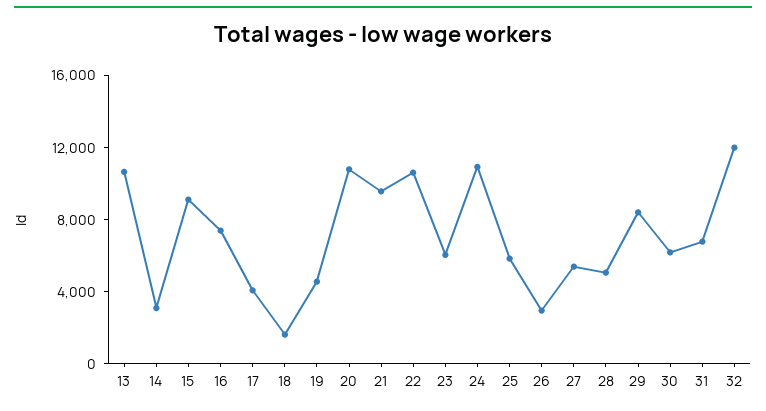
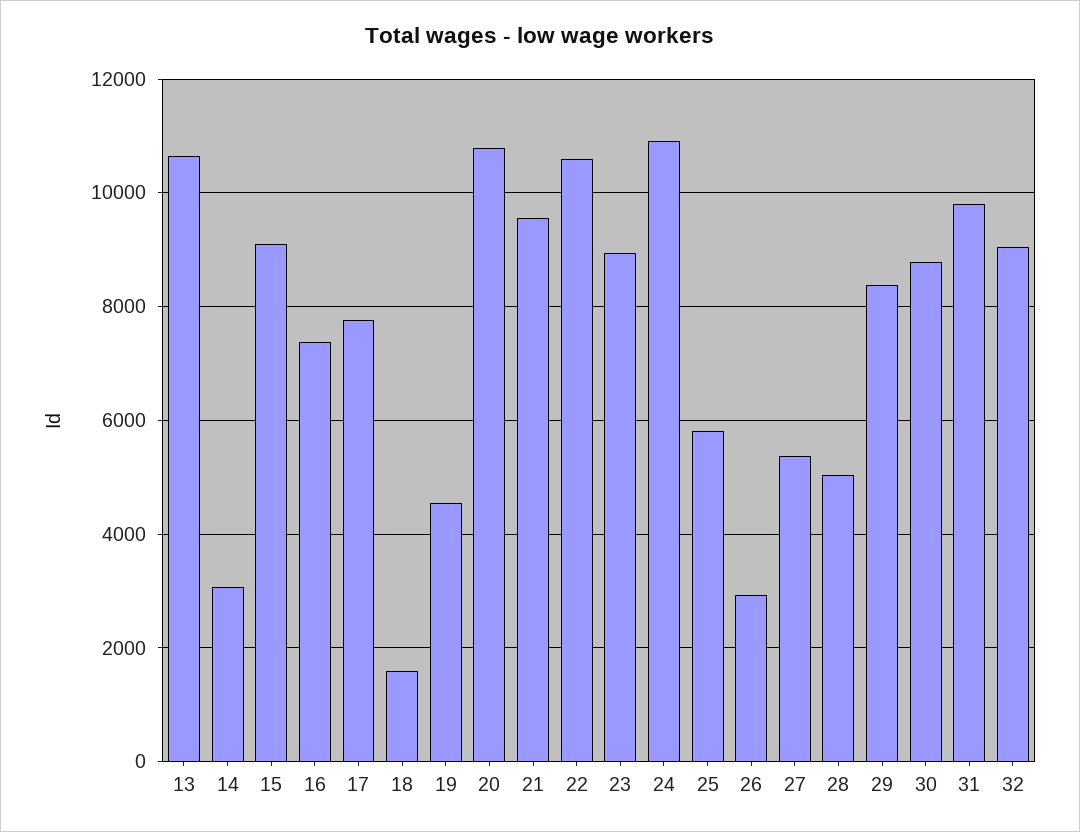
  {
    "13": 10600,
    "14": 3000,
    "15": 9000,
    "16": 7400,
-   "17": 4000,
+   "17": 7800,
    "18": 1600,
    "19": 4600,
    "20": 10800,
    "21": 9600,
    "22": 10600,
-   "23": 6000,
+   "23": 9000,
    "24": 11000,
    "25": 5800,
    "26": 3000,
    "27": 5400,
    "28": 5000,
    "29": 8400,
-   "30": 6000,
+   "30": 8800,
-   "31": 7000,
+   "31": 9800,
-   "32": 12000
+   "32": 9000
  }

